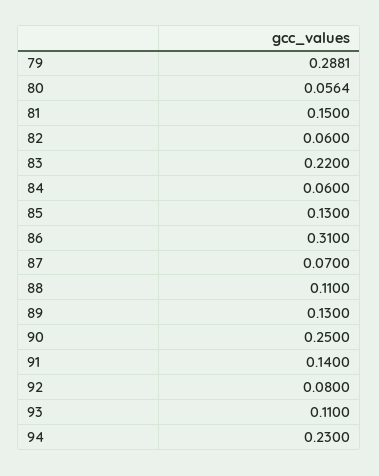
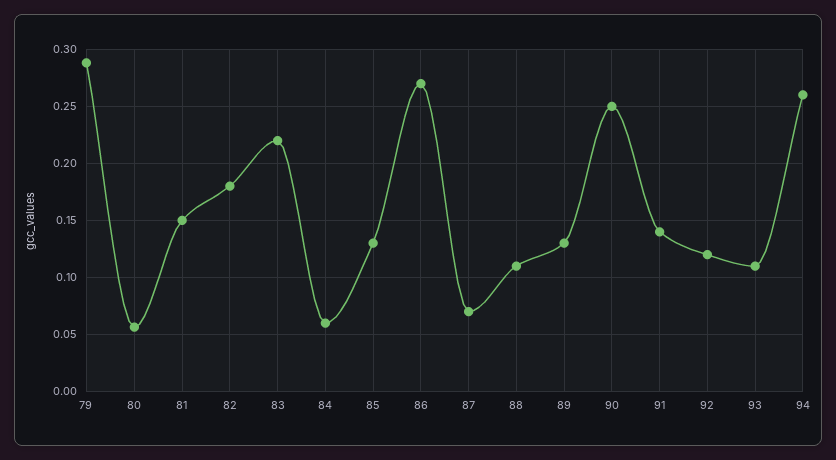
  {
    "79": 0.2881,
    "80": 0.0564,
    "81": 0.15,
-   "82": 0.06,
+   "82": 0.18,
    "83": 0.22,
    "84": 0.06,
    "85": 0.13,
-   "86": 0.31,
+   "86": 0.27,
    "87": 0.07,
    "88": 0.11,
    "89": 0.13,
    "90": 0.25,
    "91": 0.14,
-   "92": 0.08,
+   "92": 0.12,
    "93": 0.11,
-   "94": 0.23
+   "94": 0.26
  }

